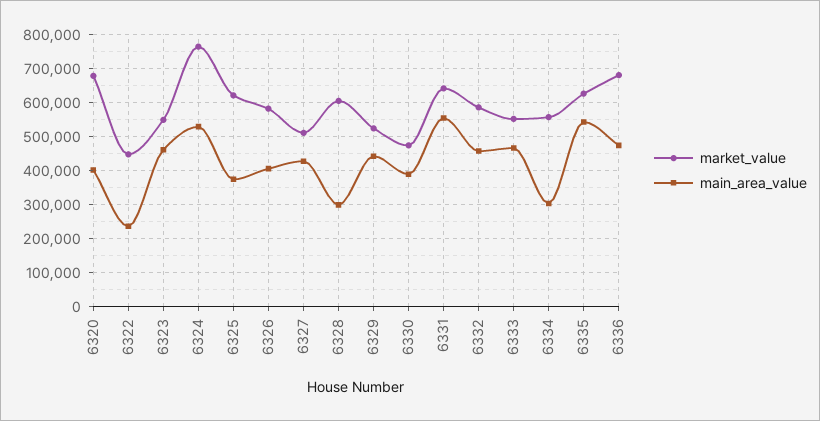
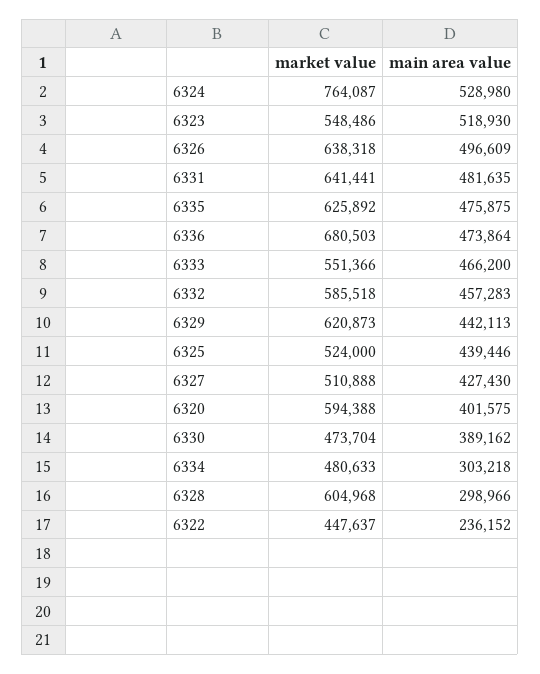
  {
    "market_value": {
-     "6320": 680000,
+     "6320": 594388,
      "6322": 447637,
      "6323": 548486,
      "6324": 764087,
-     "6325": 620000,
+     "6325": 524000,
-     "6326": 580000,
+     "6326": 638318,
      "6327": 510888,
      "6328": 604968,
-     "6329": 520000,
+     "6329": 620873,
      "6330": 473704,
      "6331": 641441,
      "6332": 585518,
      "6333": 551366,
-     "6334": 560000,
+     "6334": 480633,
      "6335": 625892,
      "6336": 680503
    },
    "main_area_value": {
      "6320": 401575,
      "6322": 236152,
-     "6323": 460000,
+     "6323": 518930,
      "6324": 528980,
-     "6325": 380000,
+     "6325": 439446,
-     "6326": 400000,
+     "6326": 496609,
      "6327": 427430,
      "6328": 298966,
      "6329": 442113,
      "6330": 389162,
-     "6331": 560000,
+     "6331": 481635,
      "6332": 457283,
      "6333": 466200,
      "6334": 303218,
-     "6335": 540000,
+     "6335": 475875,
      "6336": 473864
    }
  }

